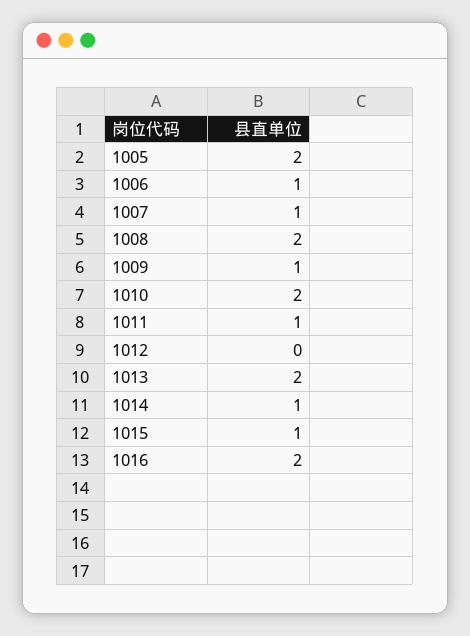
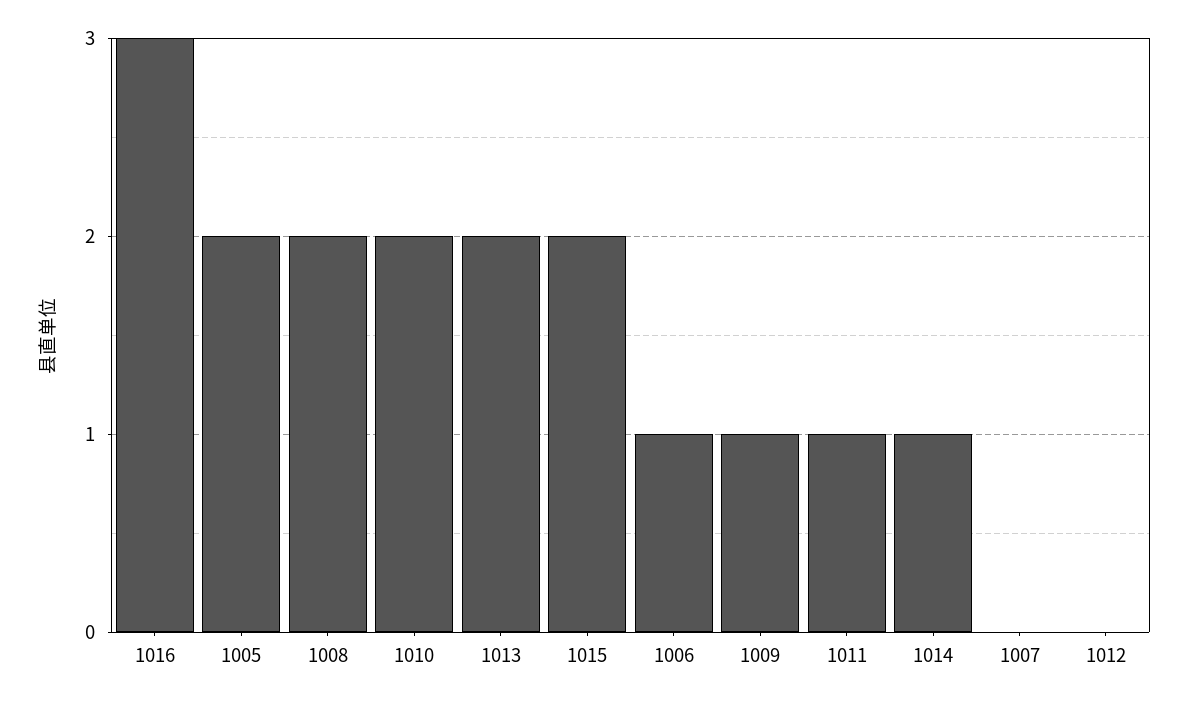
  {
    "1005": 2,
    "1006": 1,
-   "1007": 1,
+   "1007": 0,
    "1008": 2,
    "1009": 1,
    "1010": 2,
    "1011": 1,
    "1012": 0,
    "1013": 2,
    "1014": 1,
-   "1015": 1,
+   "1015": 2,
-   "1016": 2
+   "1016": 3
  }

